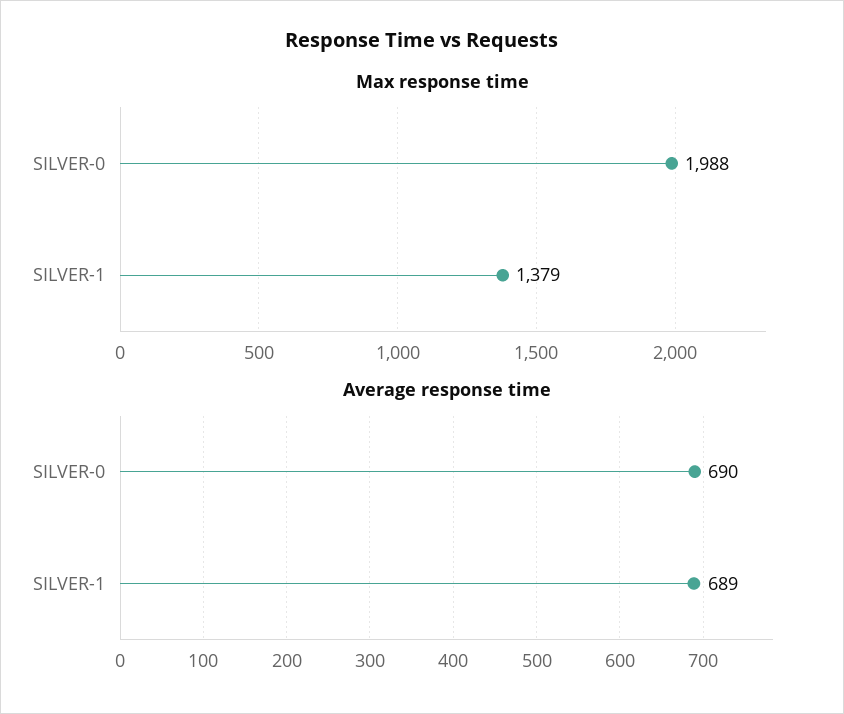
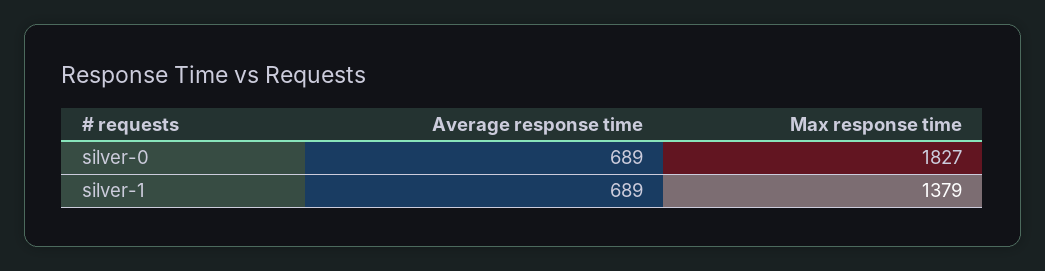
  {
    "Max response time": {
-     "SILVER-0": 1988,
+     "SILVER-0": 1827,
      "SILVER-1": 1379
    },
    "Average response time": {
-     "SILVER-0": 690,
+     "SILVER-0": 689,
      "SILVER-1": 689
    }
  }

